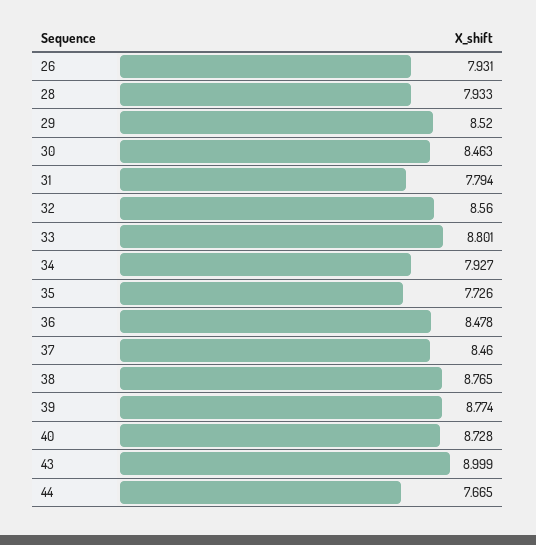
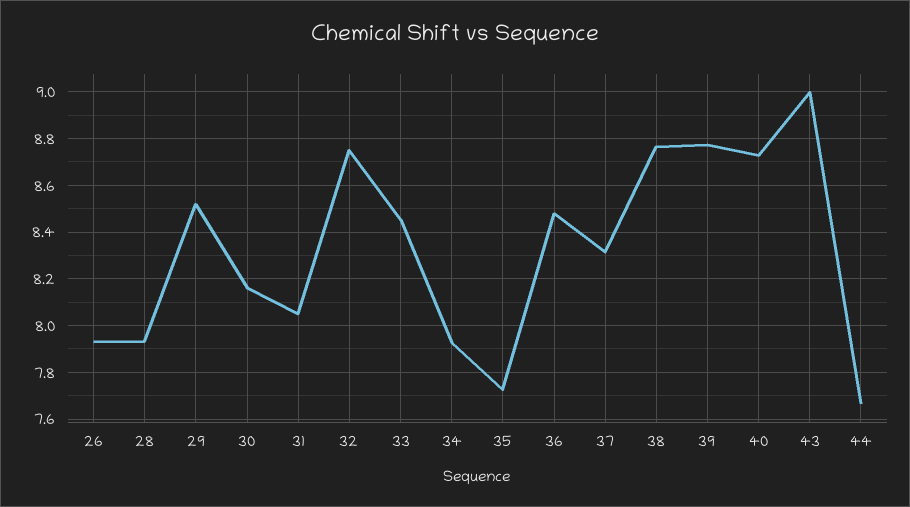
  {
    "26": 7.931,
    "28": 7.933,
    "29": 8.52,
-   "30": 8.463,
+   "30": 8.15,
-   "31": 7.794,
+   "31": 8.05,
-   "32": 8.56,
+   "32": 8.75,
-   "33": 8.801,
+   "33": 8.45,
    "34": 7.927,
    "35": 7.726,
    "36": 8.478,
-   "37": 8.46,
+   "37": 8.3,
    "38": 8.765,
    "39": 8.774,
    "40": 8.728,
    "43": 8.999,
    "44": 7.665
  }

